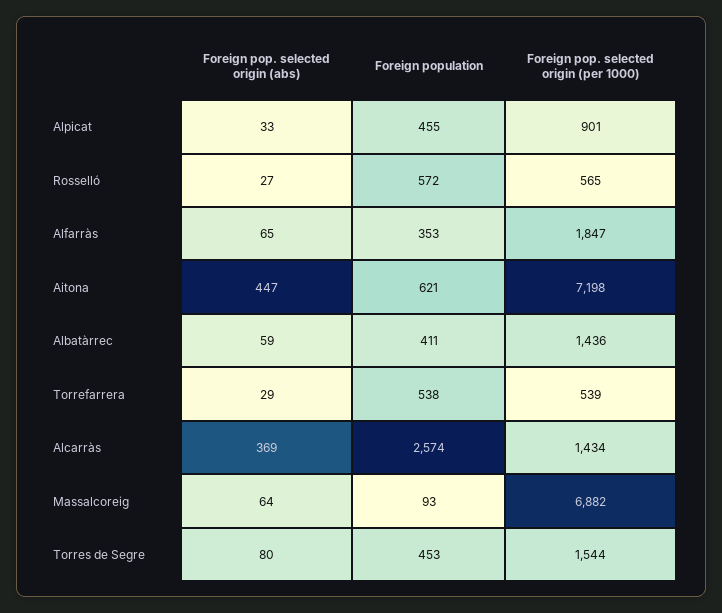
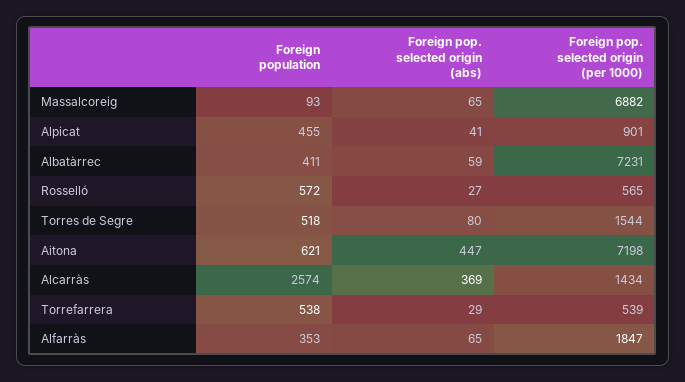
  {
    "Foreign pop. selected origin (abs)": {
-     "Alpicat": 33,
+     "Alpicat": 41,
      "Rosselló": 27,
      "Alfarràs": 65,
      "Aitona": 447,
      "Albatàrrec": 59,
      "Torrefarrera": 29,
      "Alcarràs": 369,
-     "Massalcoreig": 64,
+     "Massalcoreig": 65,
      "Torres de Segre": 80
    },
    "Foreign population": {
      "Alpicat": 455,
      "Rosselló": 572,
      "Alfarràs": 353,
      "Aitona": 621,
      "Albatàrrec": 411,
      "Torrefarrera": 538,
      "Alcarràs": 2574,
      "Massalcoreig": 93,
-     "Torres de Segre": 453
+     "Torres de Segre": 518
    },
    "Foreign pop. selected origin (per 1000)": {
      "Alpicat": 901,
      "Rosselló": 565,
      "Alfarràs": 1847,
      "Aitona": 7198,
-     "Albatàrrec": 1436,
+     "Albatàrrec": 7231,
      "Torrefarrera": 539,
      "Alcarràs": 1434,
      "Massalcoreig": 6882,
      "Torres de Segre": 1544
    }
  }

